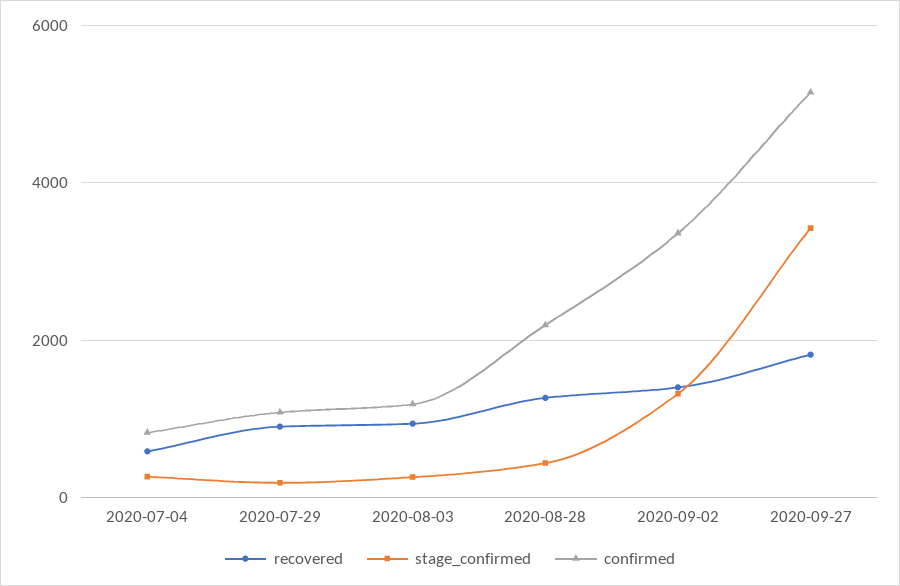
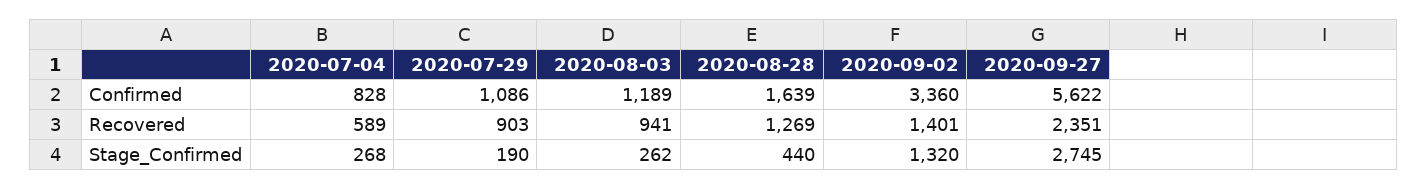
  {
    "recovered": {
      "2020-07-04": 589,
      "2020-07-29": 903,
      "2020-08-03": 941,
      "2020-08-28": 1269,
      "2020-09-02": 1401,
-     "2020-09-27": 1800
+     "2020-09-27": 2351
    },
    "stage_confirmed": {
      "2020-07-04": 268,
      "2020-07-29": 190,
      "2020-08-03": 262,
      "2020-08-28": 440,
      "2020-09-02": 1320,
-     "2020-09-27": 3400
+     "2020-09-27": 2745
    },
    "confirmed": {
      "2020-07-04": 828,
      "2020-07-29": 1086,
      "2020-08-03": 1189,
-     "2020-08-28": 2200,
+     "2020-08-28": 1639,
      "2020-09-02": 3360,
-     "2020-09-27": 5200
+     "2020-09-27": 5622
    }
  }

